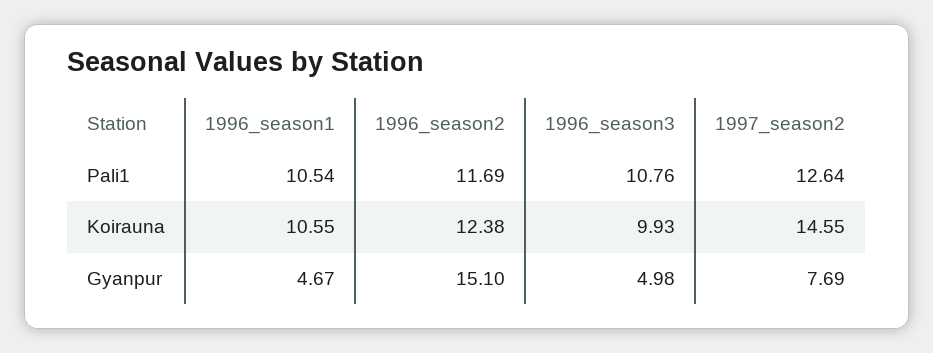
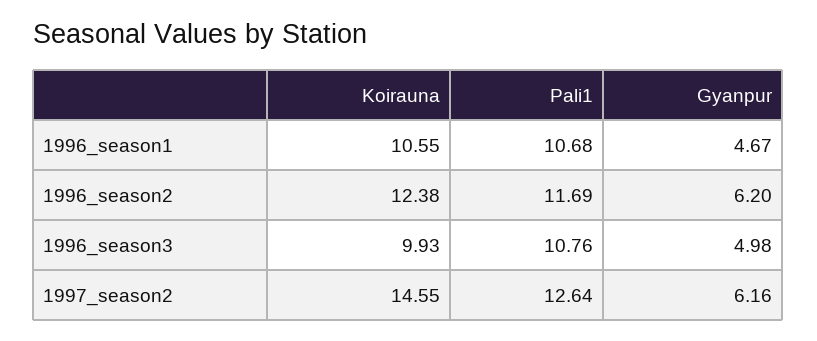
  {
    "1996_season1": {
-     "Pali1": 10.54,
+     "Pali1": 10.68,
      "Koirauna": 10.55,
      "Gyanpur": 4.67
    },
    "1996_season2": {
      "Pali1": 11.69,
      "Koirauna": 12.38,
-     "Gyanpur": 15.1
+     "Gyanpur": 6.2
    },
    "1996_season3": {
      "Pali1": 10.76,
      "Koirauna": 9.93,
      "Gyanpur": 4.98
    },
    "1997_season2": {
      "Pali1": 12.64,
      "Koirauna": 14.55,
-     "Gyanpur": 7.69
+     "Gyanpur": 6.16
    }
  }

